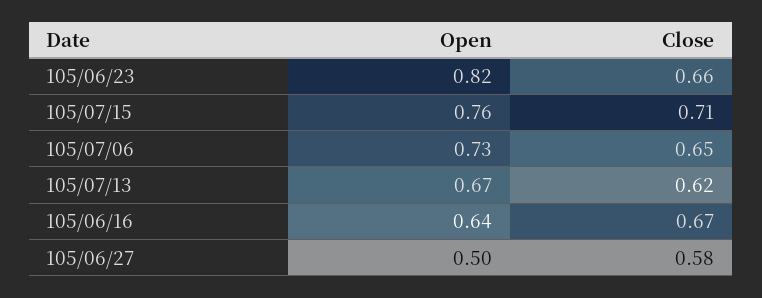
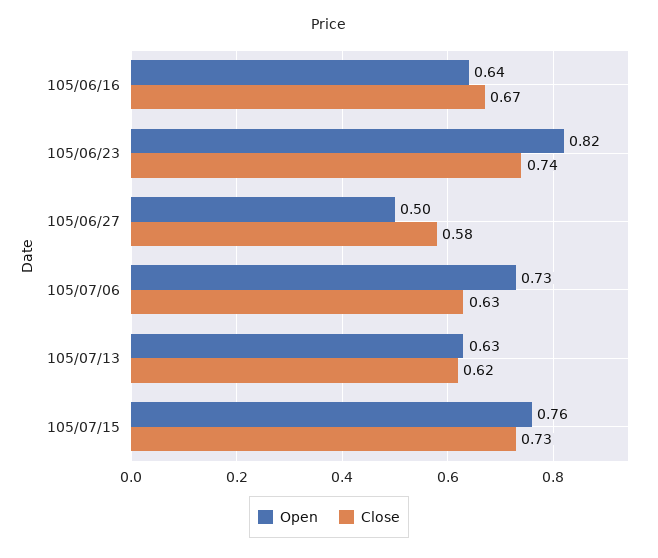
  {
    "Open": {
      "105/06/23": 0.82,
      "105/07/15": 0.76,
      "105/07/06": 0.73,
-     "105/07/13": 0.67,
+     "105/07/13": 0.63,
      "105/06/16": 0.64,
      "105/06/27": 0.5
    },
    "Close": {
-     "105/06/23": 0.66,
+     "105/06/23": 0.74,
-     "105/07/15": 0.71,
+     "105/07/15": 0.73,
-     "105/07/06": 0.65,
+     "105/07/06": 0.63,
      "105/07/13": 0.62,
      "105/06/16": 0.67,
      "105/06/27": 0.58
    }
  }

